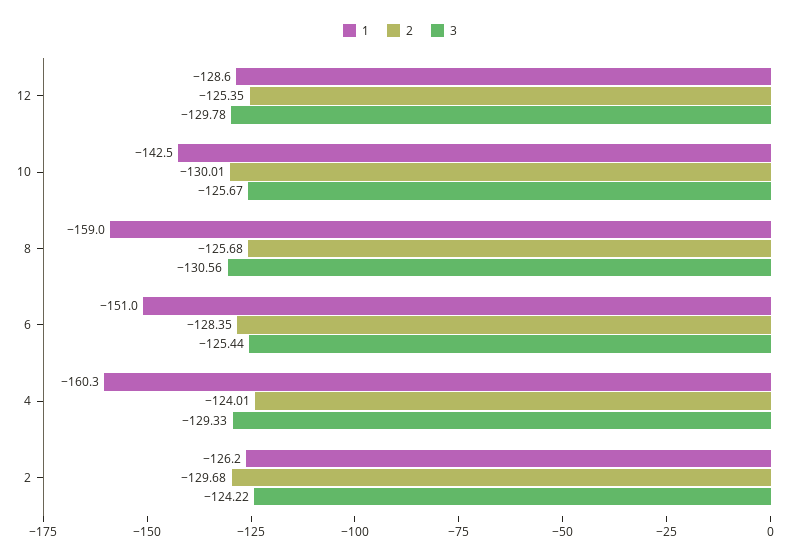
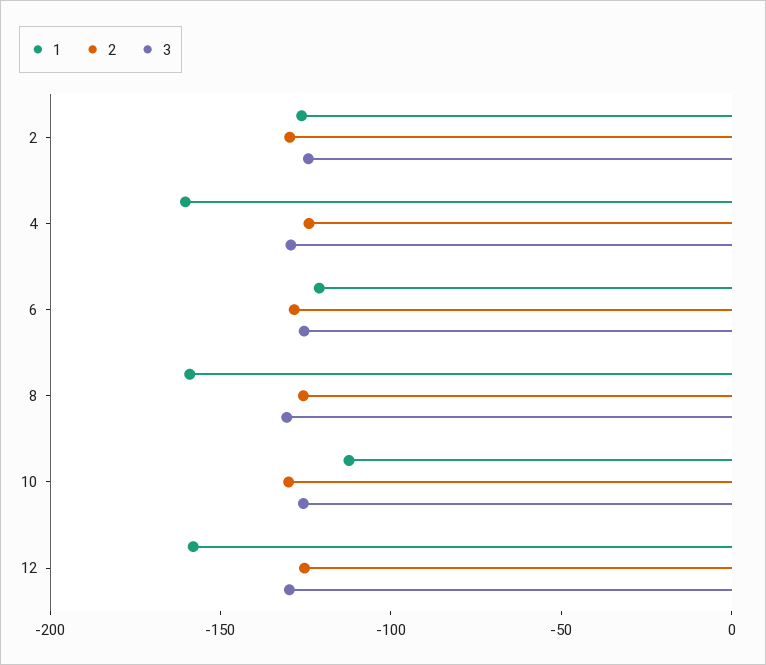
  {
    "1": {
-     "12": -128.6,
+     "12": -160,
-     "10": -142.5,
+     "10": -110,
      "8": -159,
-     "6": -151,
+     "6": -120,
      "4": -160.3,
      "2": -126.2
    },
    "2": {
      "12": -125.35,
      "10": -130.01,
      "8": -125.68,
      "6": -128.35,
      "4": -124.01,
      "2": -129.68
    },
    "3": {
      "12": -129.78,
      "10": -125.67,
      "8": -130.56,
      "6": -125.44,
      "4": -129.33,
      "2": -124.22
    }
  }

